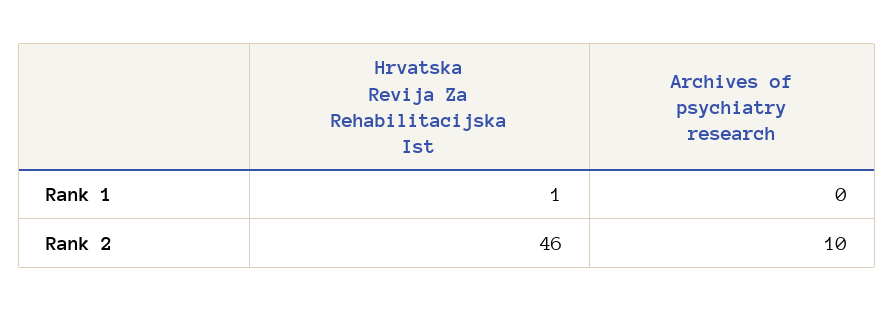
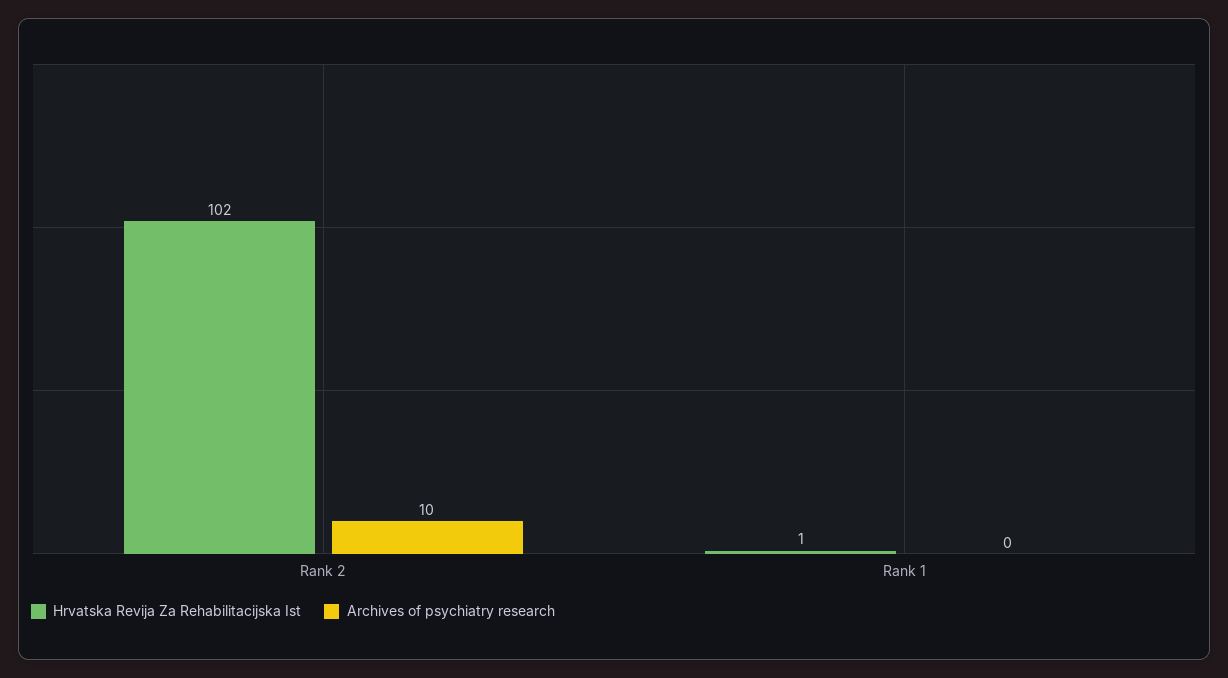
  {
    "Hrvatska Revija Za Rehabilitacijska Ist": {
      "Rank 1": 1,
-     "Rank 2": 46
+     "Rank 2": 102
    },
    "Archives of psychiatry research": {
      "Rank 1": 0,
      "Rank 2": 10
    }
  }

